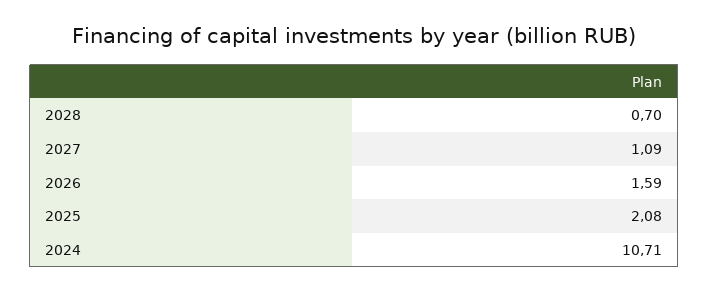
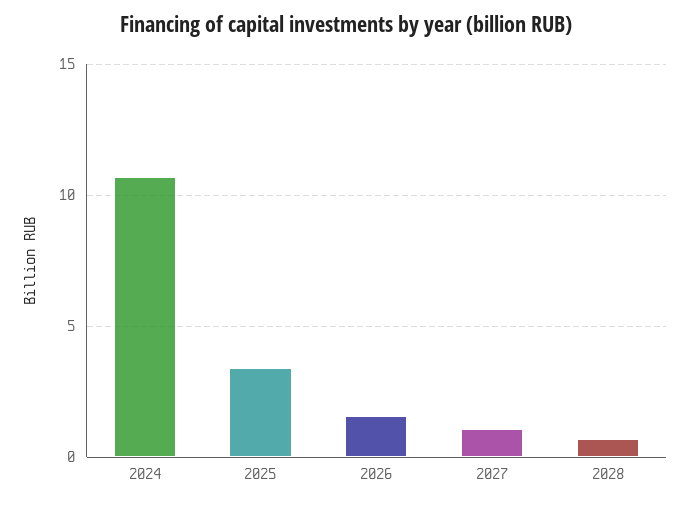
  {
    "2028": 0.7,
    "2027": 1.09,
    "2026": 1.59,
-   "2025": 2.08,
+   "2025": 3.5,
    "2024": 10.71
  }

